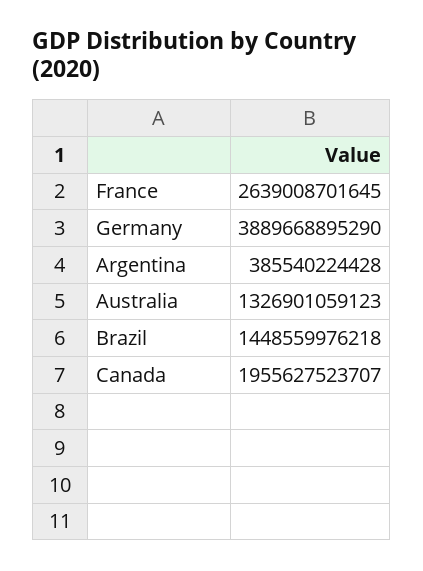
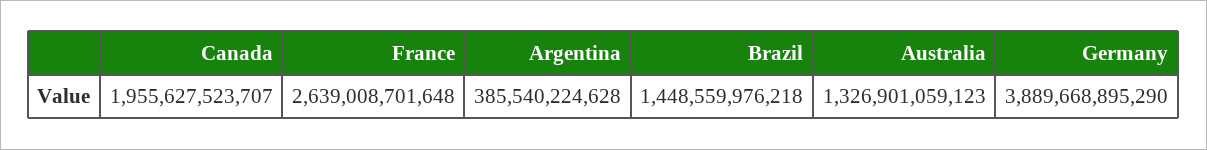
  {
-   "France": 2639008701645,
+   "France": 2639008701648,
    "Germany": 3889668895290,
-   "Argentina": 385540224428,
+   "Argentina": 385540224628,
    "Australia": 1326901059123,
    "Brazil": 1448559976218,
    "Canada": 1955627523707
  }

